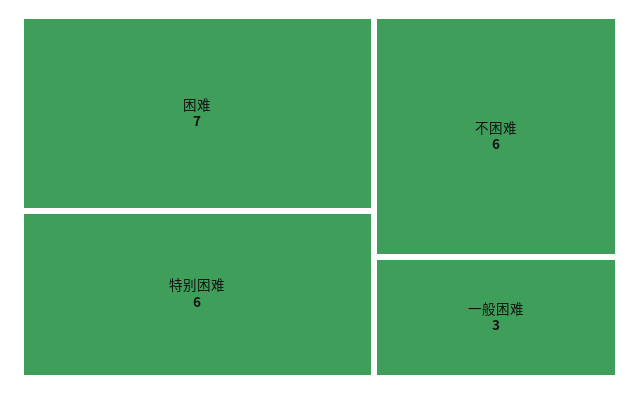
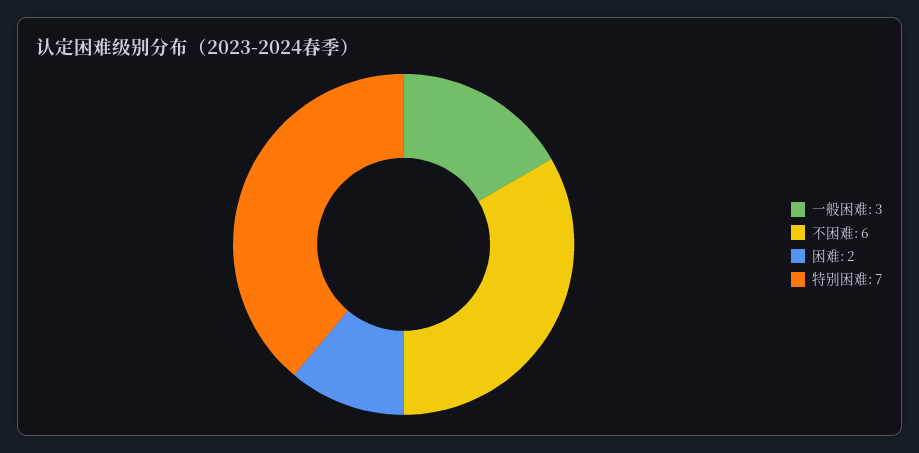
  {
-   "困难": 7,
+   "困难": 2,
-   "特别困难": 6,
+   "特别困难": 7,
    "不困难": 6,
    "一般困难": 3
  }

